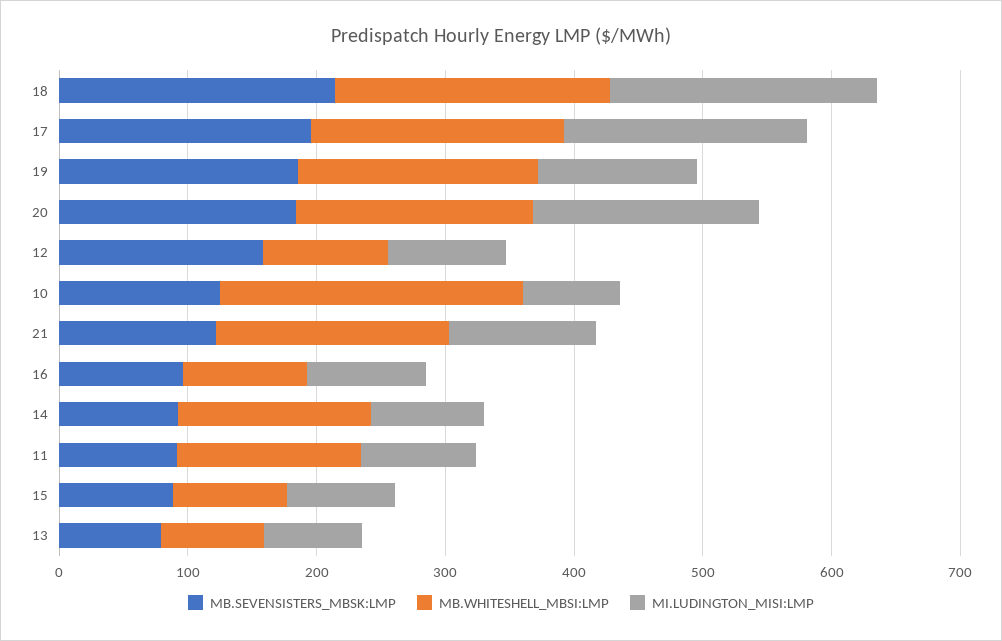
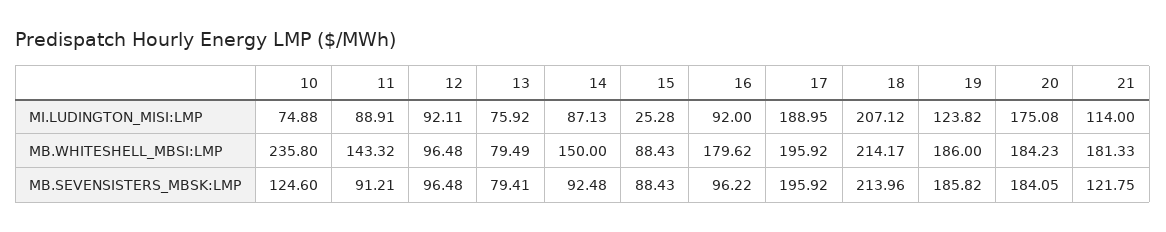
  {
    "MB.SEVENSISTERS_MBSK:LMP": {
      "18": 213.96,
      "17": 195.92,
      "19": 185.82,
      "20": 184.05,
-     "12": 160,
+     "12": 96.48,
      "10": 124.6,
      "21": 121.75,
      "16": 96.22,
      "14": 92.48,
      "11": 91.21,
      "15": 88.43,
      "13": 79.41
    },
    "MB.WHITESHELL_MBSI:LMP": {
      "18": 214.17,
      "17": 195.92,
      "19": 186,
      "20": 184.23,
      "12": 96.48,
      "10": 235.8,
      "21": 181.33,
-     "16": 100,
+     "16": 179.62,
      "14": 150,
      "11": 143.32,
      "15": 88.43,
      "13": 79.49
    },
    "MI.LUDINGTON_MISI:LMP": {
      "18": 207.12,
      "17": 188.95,
      "19": 123.82,
      "20": 175.08,
      "12": 92.11,
      "10": 74.88,
      "21": 114,
      "16": 92,
      "14": 87.13,
      "11": 88.91,
-     "15": 80,
+     "15": 25.28,
      "13": 75.92
    }
  }

